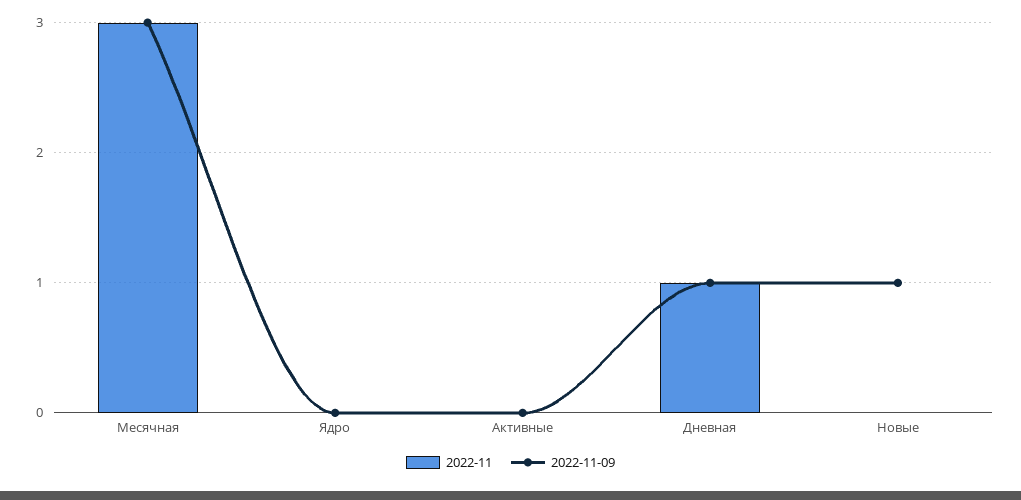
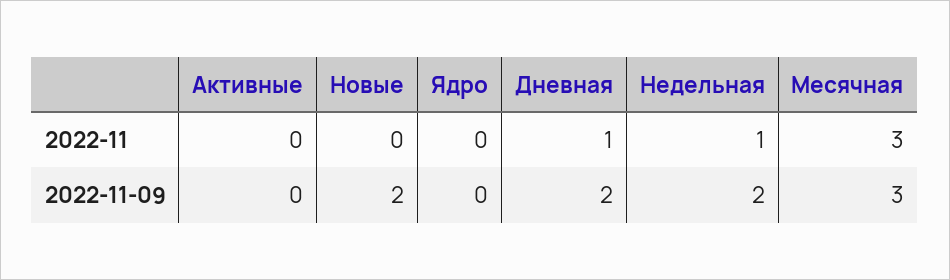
  {
    "2022-11": {
      "Месячная": 3,
      "Ядро": 0,
      "Активные": 0,
      "Дневная": 1,
-     "Новые": 0
+     "Новые": 0,
+     "Недельная": 1
    },
    "2022-11-09": {
      "Месячная": 3,
      "Ядро": 0,
      "Активные": 0,
-     "Дневная": 1,
+     "Дневная": 2,
-     "Новые": 1
+     "Новые": 2,
+     "Недельная": 2
    }
  }

